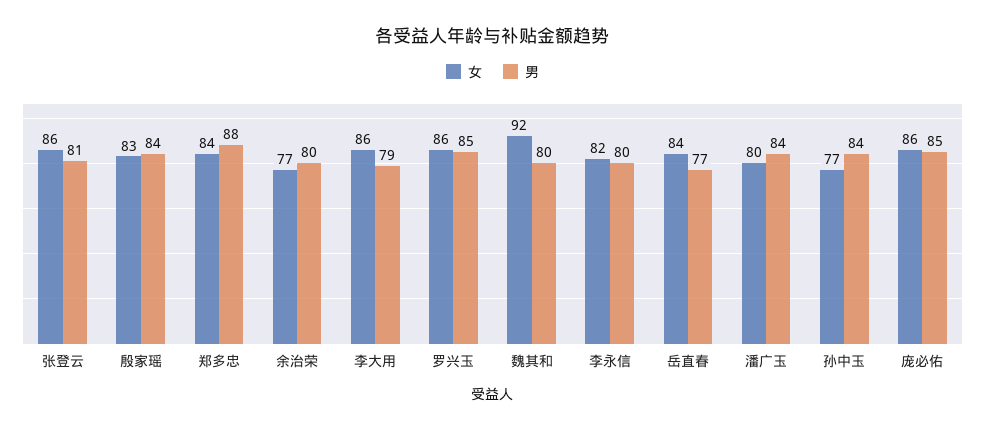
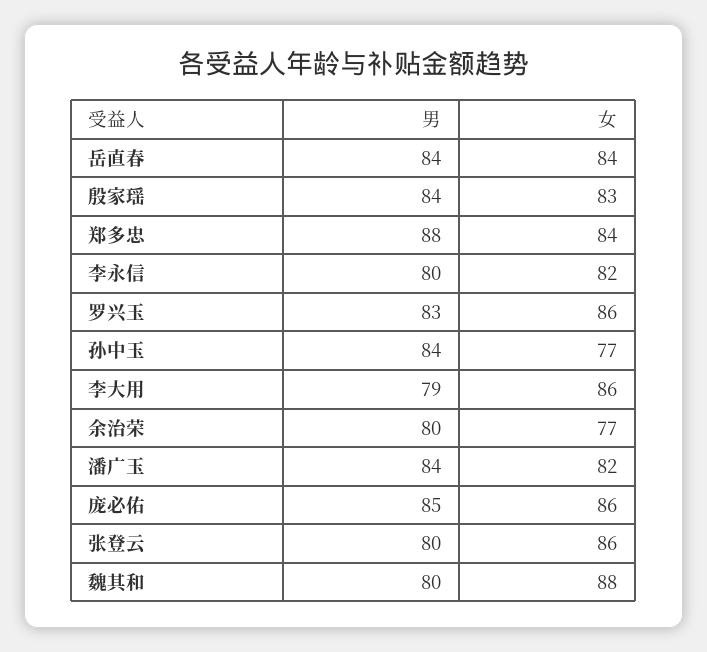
  {
    "女": {
      "张登云": 86,
      "殷家瑶": 83,
      "郑多忠": 84,
      "余治荣": 77,
      "李大用": 86,
      "罗兴玉": 86,
-     "魏其和": 92,
+     "魏其和": 88,
      "李永信": 82,
      "岳直春": 84,
-     "潘广玉": 80,
+     "潘广玉": 82,
      "孙中玉": 77,
      "庞必佑": 86
    },
    "男": {
-     "张登云": 81,
+     "张登云": 80,
      "殷家瑶": 84,
      "郑多忠": 88,
      "余治荣": 80,
      "李大用": 79,
-     "罗兴玉": 85,
+     "罗兴玉": 83,
      "魏其和": 80,
      "李永信": 80,
-     "岳直春": 77,
+     "岳直春": 84,
      "潘广玉": 84,
      "孙中玉": 84,
      "庞必佑": 85
    }
  }

